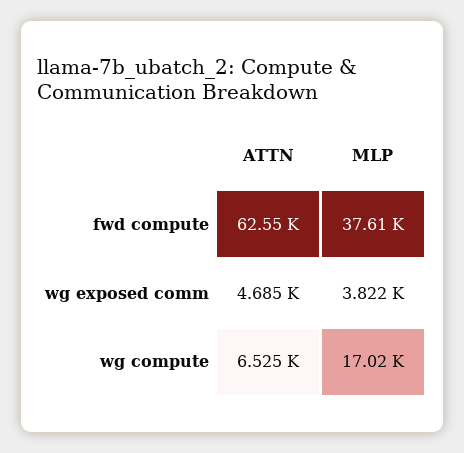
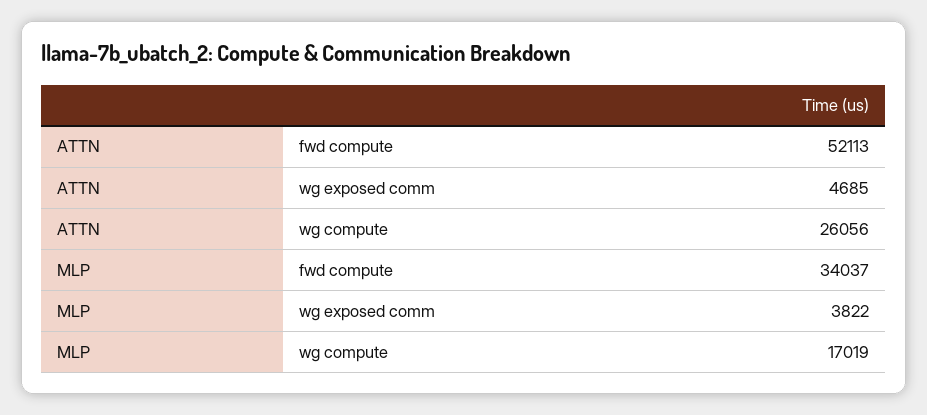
  {
    "ATTN": {
-     "fwd compute": 62550,
+     "fwd compute": 52113,
      "wg exposed comm": 4685,
-     "wg compute": 6525
+     "wg compute": 26056
    },
    "MLP": {
-     "fwd compute": 37610,
+     "fwd compute": 34037,
      "wg exposed comm": 3822,
      "wg compute": 17019
    }
  }

